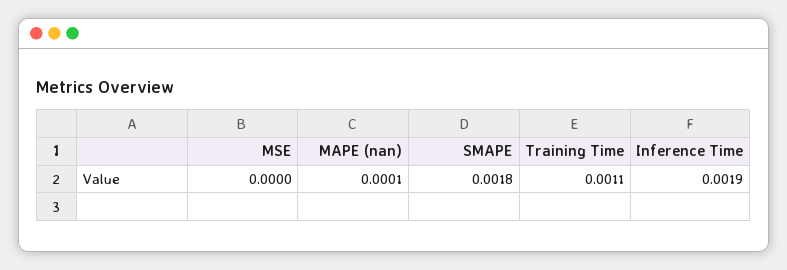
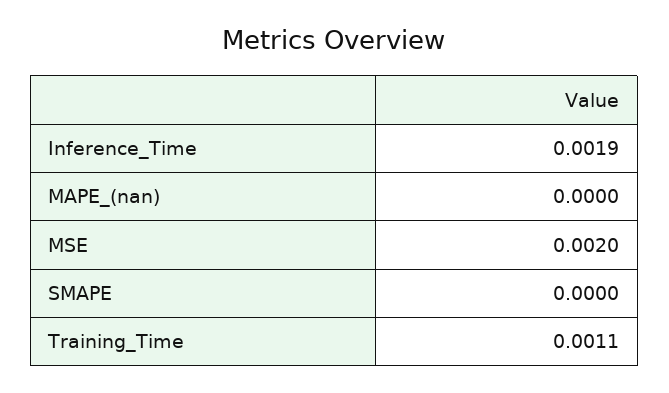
  {
-   "MSE": 0,
+   "MSE": 0.002,
-   "MAPE (nan)": 0.0001,
+   "MAPE (nan)": 0,
-   "SMAPE": 0.0018,
+   "SMAPE": 0,
    "Training Time": 0.0011,
    "Inference Time": 0.0019
  }

